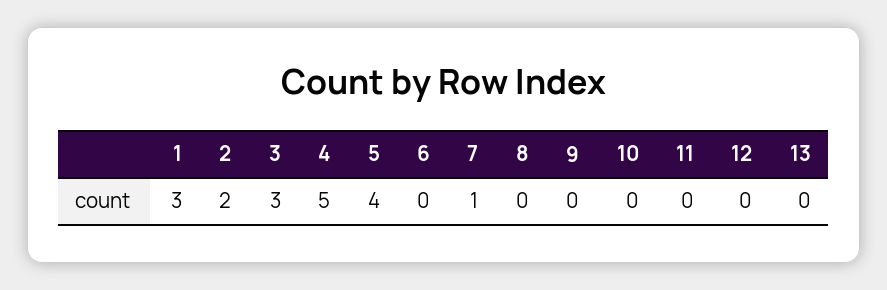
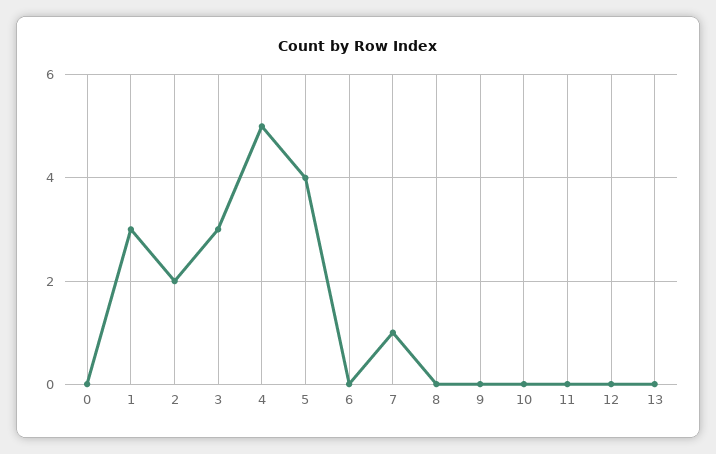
  {
    "1": 3,
    "2": 2,
    "3": 3,
    "4": 5,
    "5": 4,
    "6": 0,
    "7": 1,
    "8": 0,
    "9": 0,
    "10": 0,
    "11": 0,
    "12": 0,
-   "13": 0
+   "13": 0,
+   "0": 0
  }

